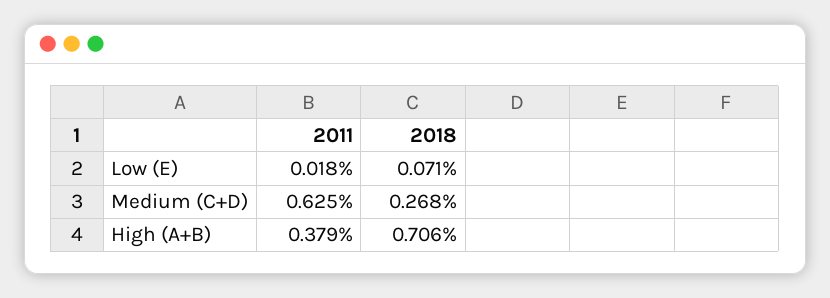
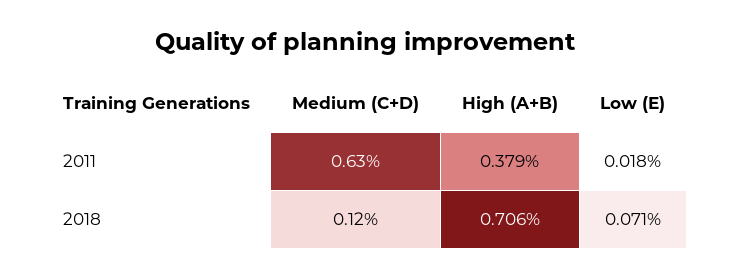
  {
    "2011": {
      "Low (E)": 0.018,
      "Medium (C+D)": 0.625,
      "High (A+B)": 0.379
    },
    "2018": {
      "Low (E)": 0.071,
-     "Medium (C+D)": 0.268,
+     "Medium (C+D)": 0.12,
      "High (A+B)": 0.706
    }
  }

